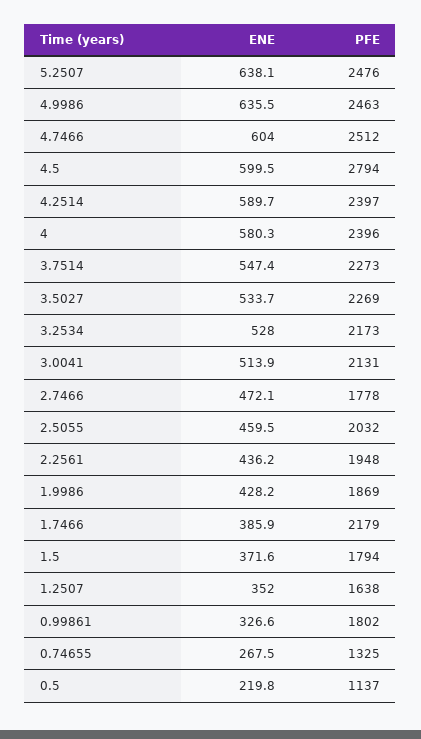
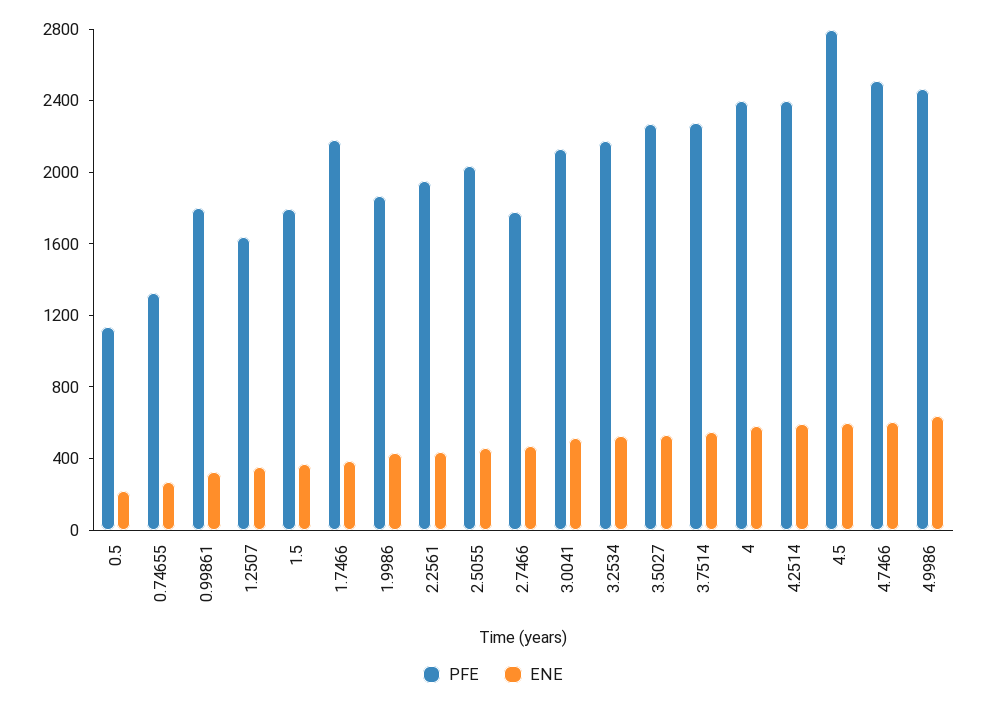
  {
    "ENE": {
-     "5.2507": 638.1,
      "4.9986": 635.5,
      "4.7466": 604,
      "4.5": 599.5,
      "4.2514": 589.7,
      "4": 580.3,
      "3.7514": 547.4,
      "3.5027": 533.7,
      "3.2534": 528,
      "3.0041": 513.9,
      "2.7466": 472.1,
      "2.5055": 459.5,
      "2.2561": 436.2,
      "1.9986": 428.2,
      "1.7466": 385.9,
      "1.5": 371.6,
      "1.2507": 352,
      "0.99861": 326.6,
      "0.74655": 267.5,
      "0.5": 219.8
    },
    "PFE": {
-     "5.2507": 2476,
      "4.9986": 2463,
      "4.7466": 2512,
      "4.5": 2794,
      "4.2514": 2397,
      "4": 2396,
      "3.7514": 2273,
      "3.5027": 2269,
      "3.2534": 2173,
      "3.0041": 2131,
      "2.7466": 1778,
      "2.5055": 2032,
      "2.2561": 1948,
      "1.9986": 1869,
      "1.7466": 2179,
      "1.5": 1794,
      "1.2507": 1638,
      "0.99861": 1802,
      "0.74655": 1325,
      "0.5": 1137
    }
  }

